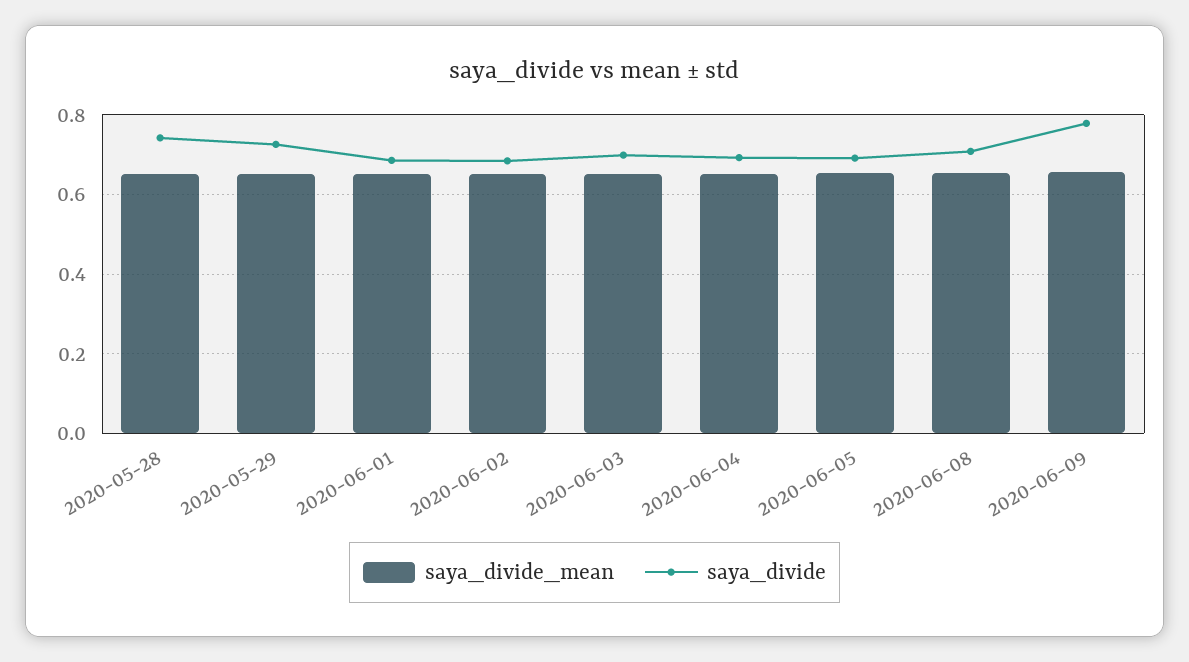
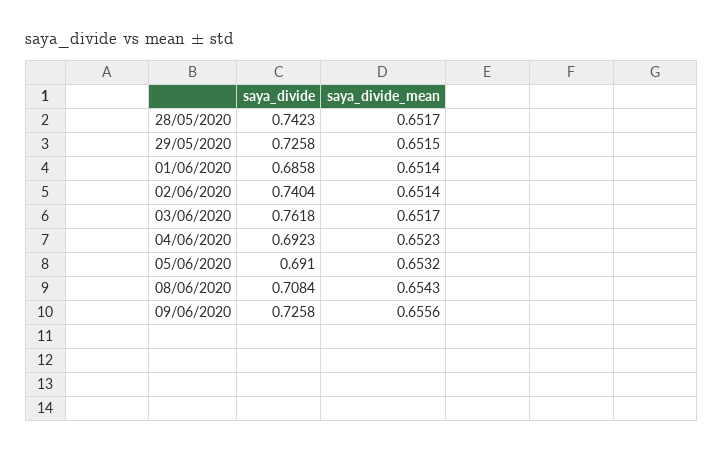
  {
    "saya_divide_mean": {
      "2020-05-28": 0.6517,
      "2020-05-29": 0.6515,
      "2020-06-01": 0.6514,
      "2020-06-02": 0.6514,
      "2020-06-03": 0.6517,
      "2020-06-04": 0.6523,
      "2020-06-05": 0.6532,
      "2020-06-08": 0.6543,
      "2020-06-09": 0.6556
    },
    "saya_divide": {
      "2020-05-28": 0.7423,
      "2020-05-29": 0.7258,
      "2020-06-01": 0.6858,
-     "2020-06-02": 0.68,
+     "2020-06-02": 0.7404,
-     "2020-06-03": 0.7,
+     "2020-06-03": 0.7618,
      "2020-06-04": 0.6923,
      "2020-06-05": 0.691,
      "2020-06-08": 0.7084,
-     "2020-06-09": 0.78
+     "2020-06-09": 0.7258
    }
  }

